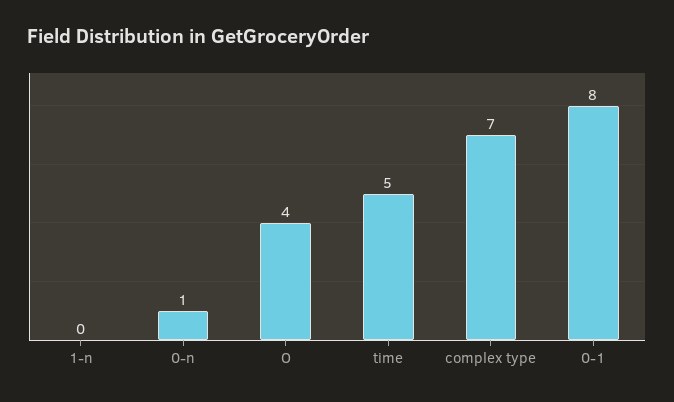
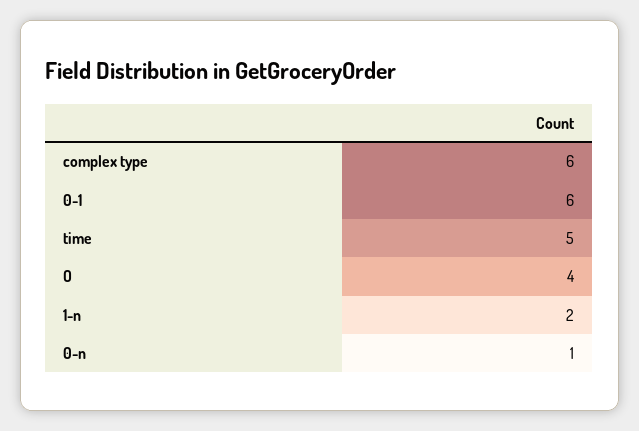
  {
-   "1-n": 0,
+   "1-n": 2,
    "0-n": 1,
    "O": 4,
    "time": 5,
-   "complex type": 7,
+   "complex type": 6,
-   "0-1": 8
+   "0-1": 6
  }

